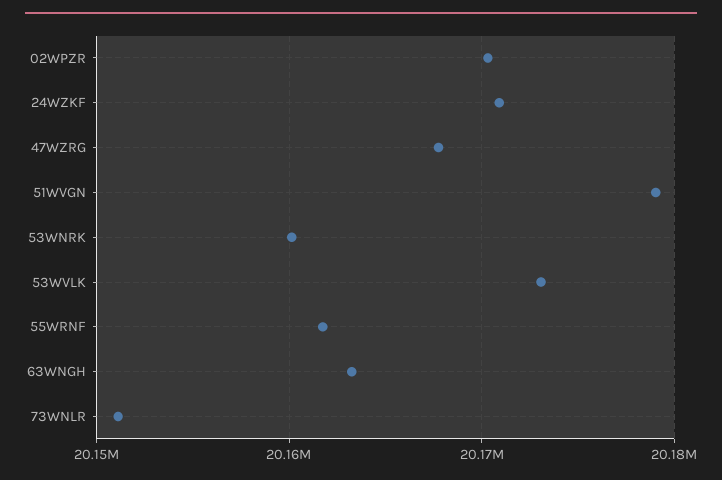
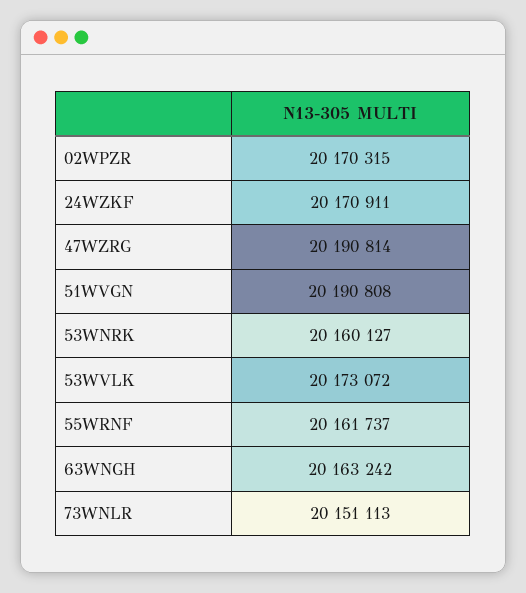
  {
    "02WPZR": 20170315,
    "24WZKF": 20170911,
-   "47WZRG": 20168000,
+   "47WZRG": 20190814,
-   "51WVGN": 20179000,
+   "51WVGN": 20190808,
    "53WNRK": 20160127,
    "53WVLK": 20173072,
    "55WRNF": 20161737,
    "63WNGH": 20163242,
    "73WNLR": 20151113
  }

